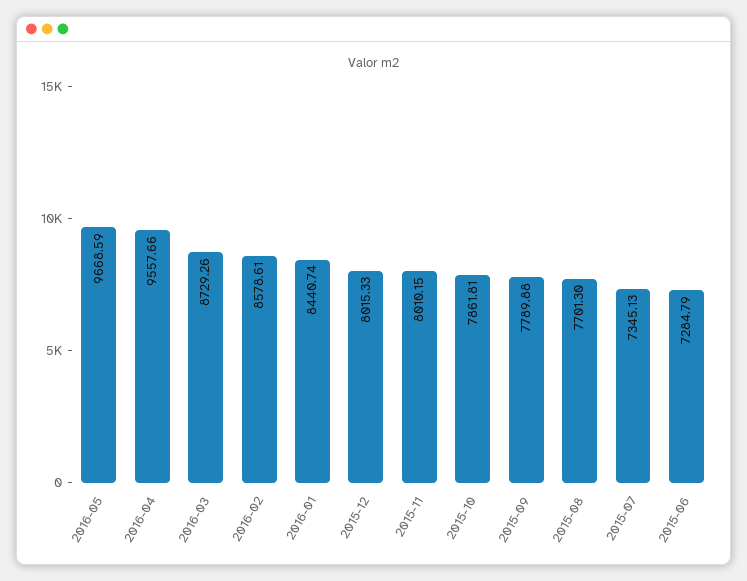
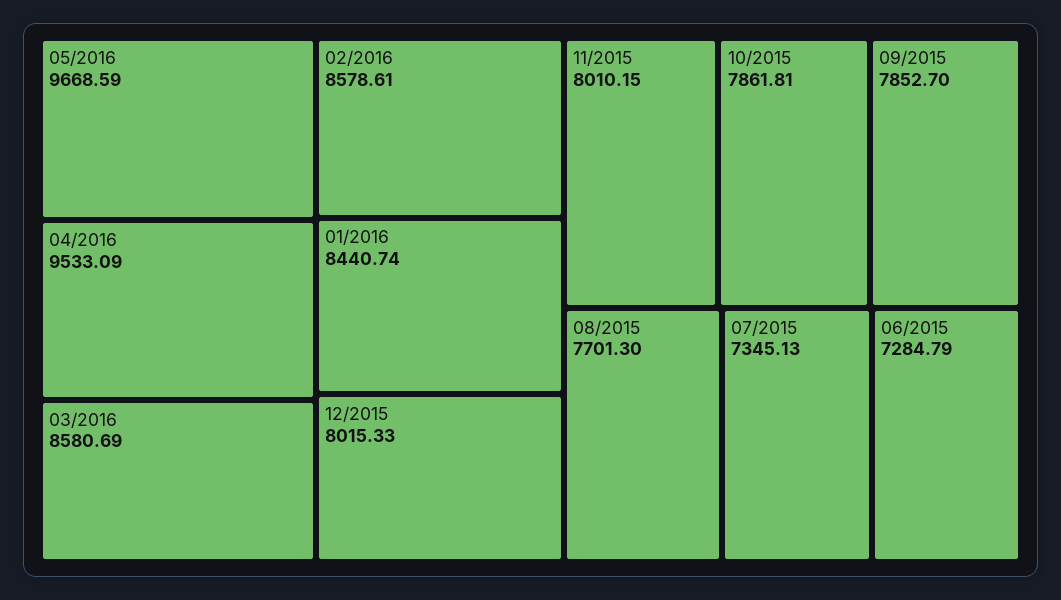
  {
    "2016-05": 9668.59,
-   "2016-04": 9557.66,
+   "2016-04": 9533.09,
-   "2016-03": 8729.26,
+   "2016-03": 8580.69,
    "2016-02": 8578.61,
    "2016-01": 8440.74,
    "2015-12": 8015.33,
    "2015-11": 8010.15,
    "2015-10": 7861.81,
-   "2015-09": 7789.88,
+   "2015-09": 7852.7,
    "2015-08": 7701.3,
    "2015-07": 7345.13,
    "2015-06": 7284.79
  }

